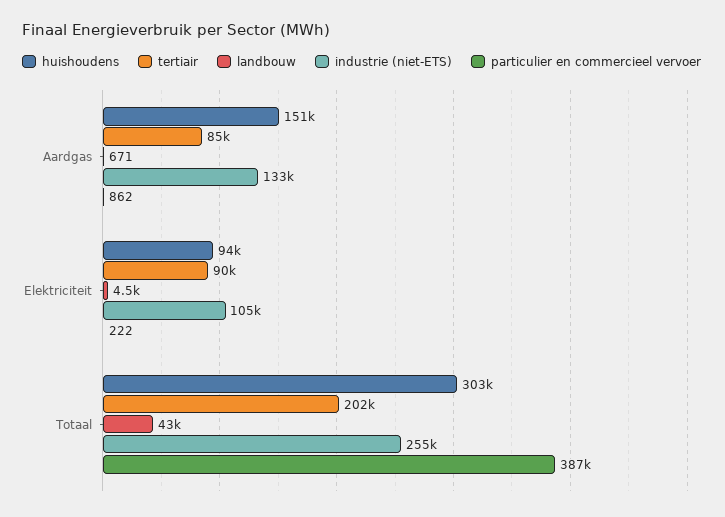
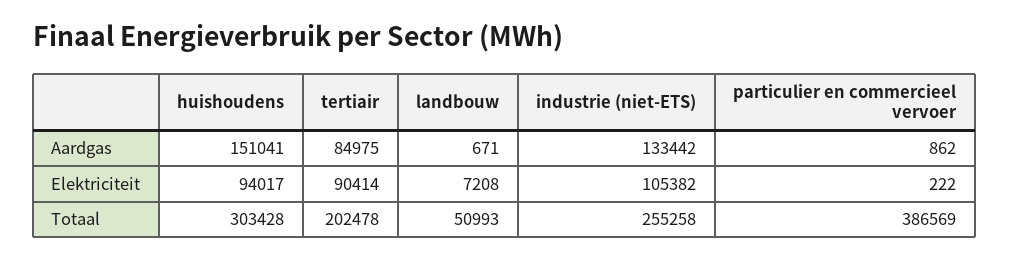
  {
    "huishoudens": {
      "Aardgas": 151041,
      "Elektriciteit": 94017,
      "Totaal": 303428
    },
    "tertiair": {
      "Aardgas": 84975,
      "Elektriciteit": 90414,
      "Totaal": 202478
    },
    "landbouw": {
      "Aardgas": 671,
-     "Elektriciteit": 4500,
+     "Elektriciteit": 7208,
-     "Totaal": 43000
+     "Totaal": 50993
    },
    "industrie (niet-ETS)": {
      "Aardgas": 133442,
      "Elektriciteit": 105382,
      "Totaal": 255258
    },
    "particulier en commercieel vervoer": {
      "Aardgas": 862,
      "Elektriciteit": 222,
      "Totaal": 386569
    }
  }

